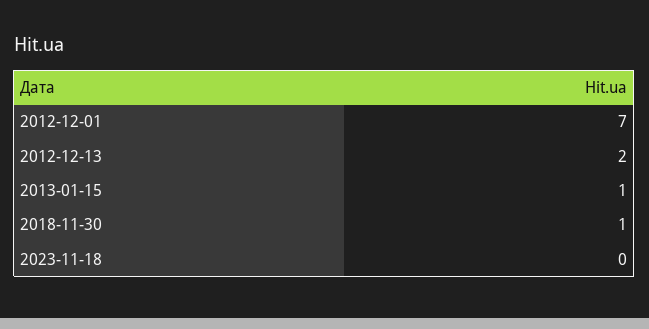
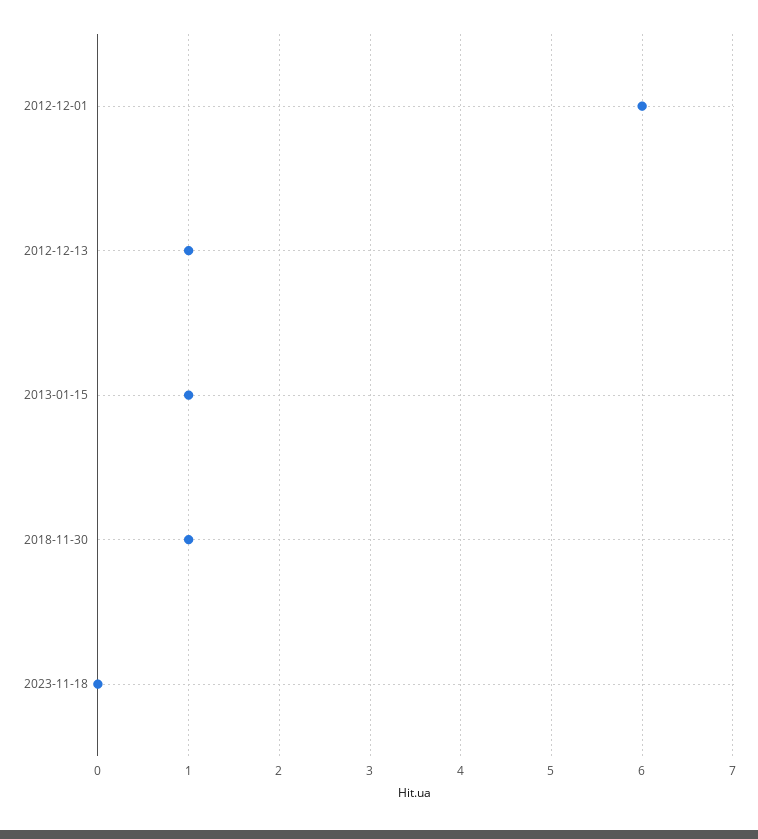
  {
-   "2012-12-01": 7,
+   "2012-12-01": 6,
-   "2012-12-13": 2,
+   "2012-12-13": 1,
    "2013-01-15": 1,
    "2018-11-30": 1,
    "2023-11-18": 0
  }

